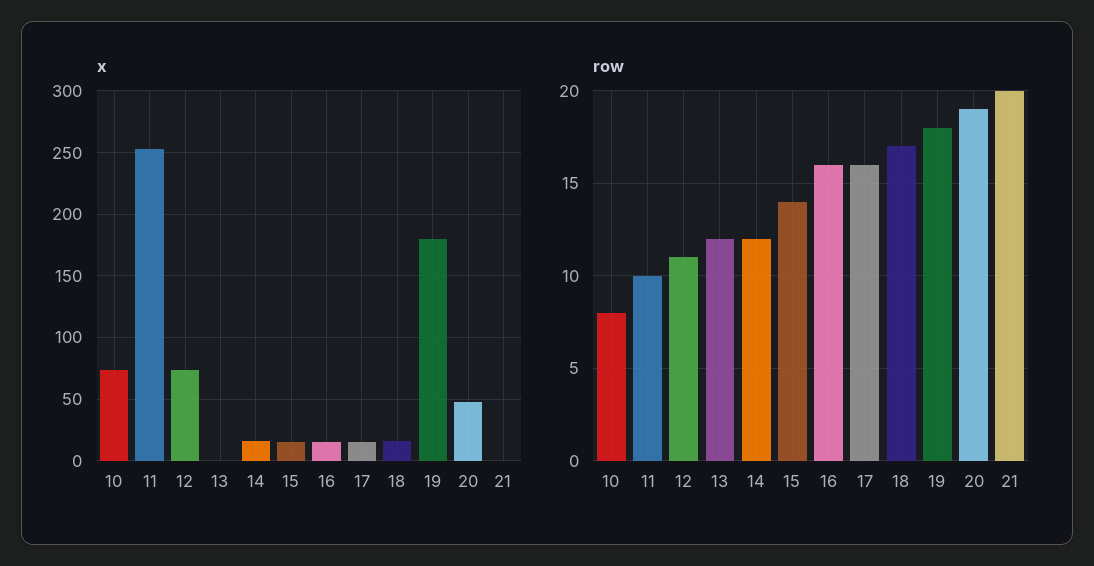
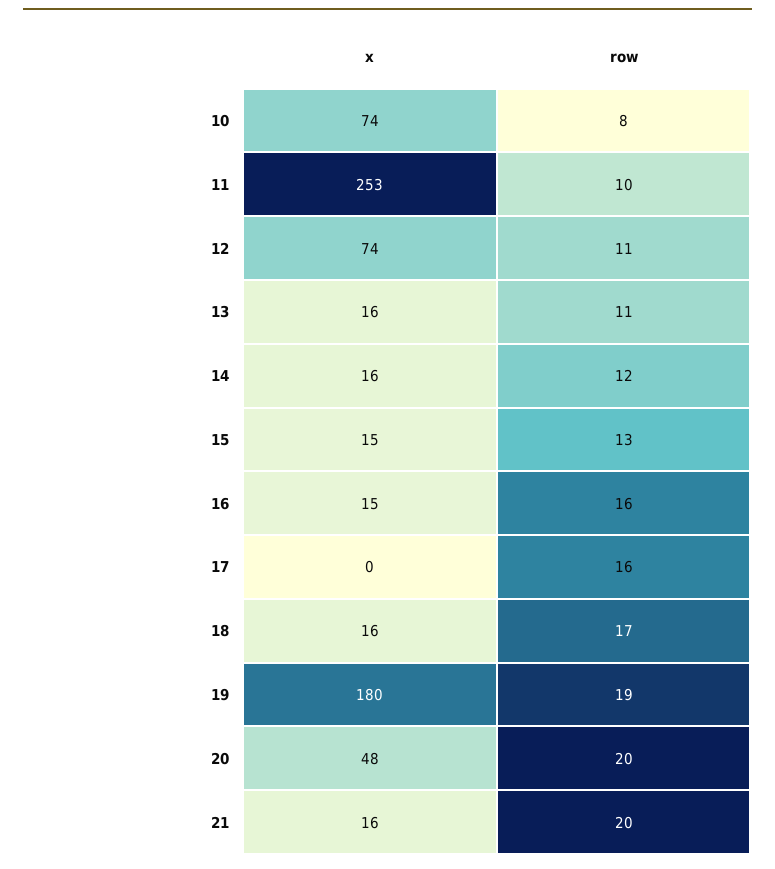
  {
    "x": {
      "10": 74,
      "11": 253,
      "12": 74,
-     "13": 0,
+     "13": 16,
      "14": 16,
      "15": 15,
      "16": 15,
-     "17": 15,
+     "17": 0,
      "18": 16,
      "19": 180,
      "20": 48,
-     "21": 0
+     "21": 16
    },
    "row": {
      "10": 8,
      "11": 10,
      "12": 11,
-     "13": 12,
+     "13": 11,
      "14": 12,
-     "15": 14,
+     "15": 13,
      "16": 16,
      "17": 16,
      "18": 17,
-     "19": 18,
+     "19": 19,
-     "20": 19,
+     "20": 20,
      "21": 20
    }
  }

